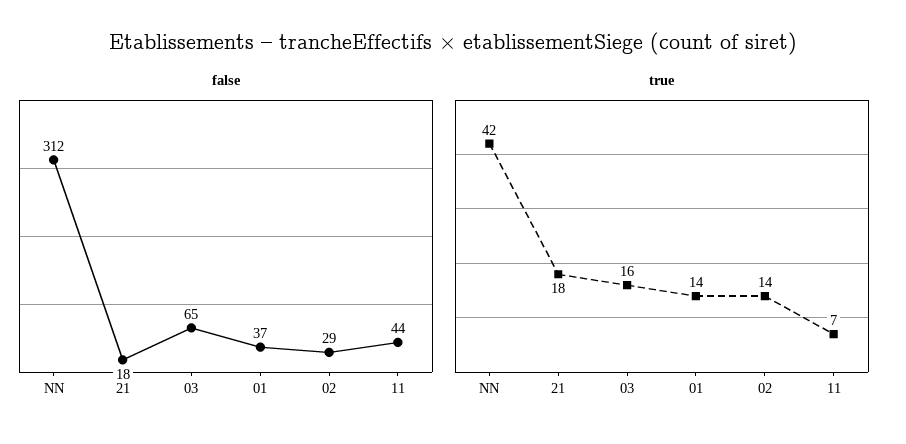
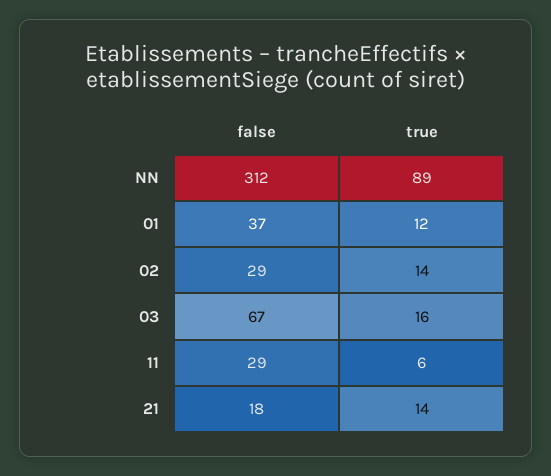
  {
    "false": {
      "NN": 312,
      "21": 18,
-     "03": 65,
+     "03": 67,
      "01": 37,
      "02": 29,
-     "11": 44
+     "11": 29
    },
    "true": {
-     "NN": 42,
+     "NN": 89,
-     "21": 18,
+     "21": 14,
      "03": 16,
-     "01": 14,
+     "01": 12,
      "02": 14,
-     "11": 7
+     "11": 6
    }
  }

